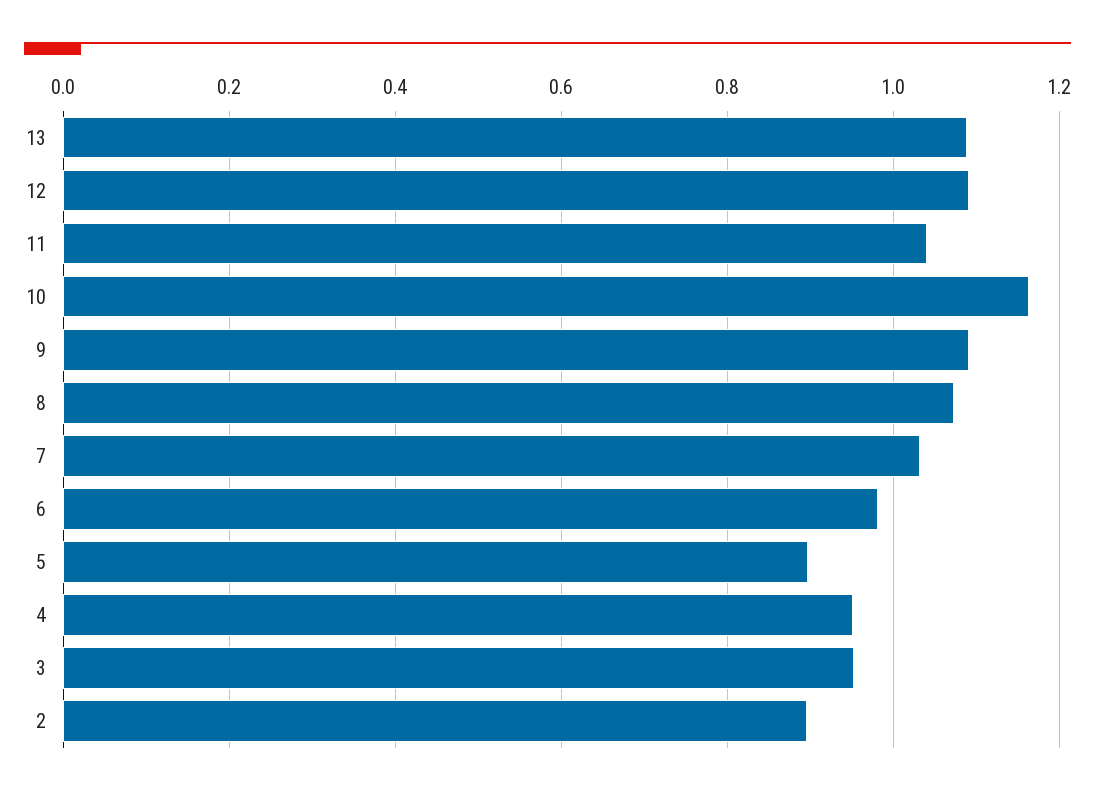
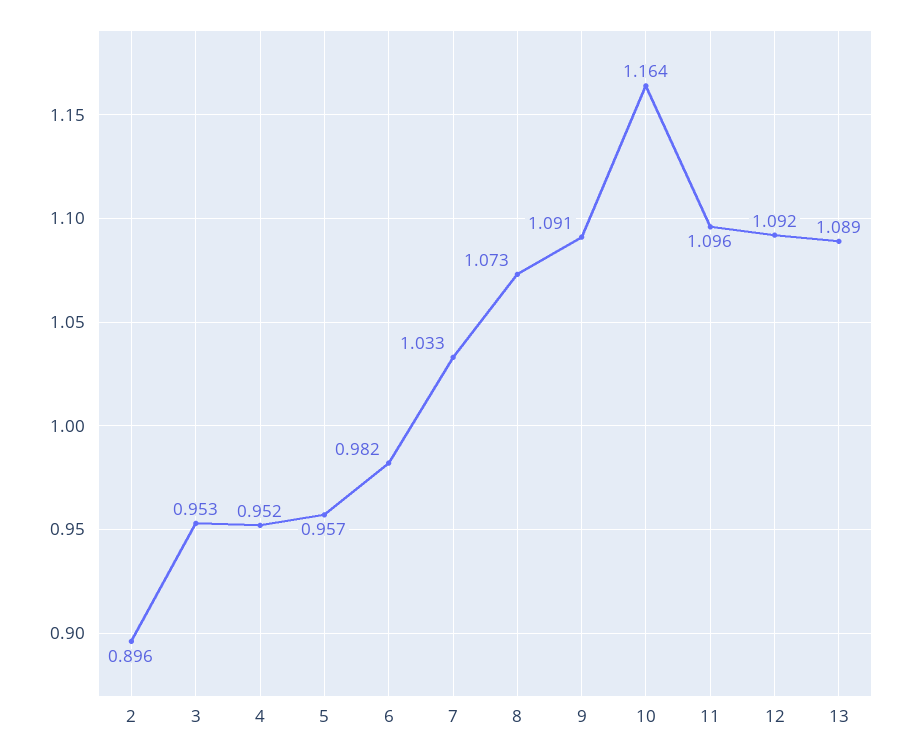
  {
    "13": 1.089,
    "12": 1.092,
-   "11": 1.04,
+   "11": 1.096,
    "10": 1.164,
    "9": 1.091,
    "8": 1.073,
    "7": 1.033,
    "6": 0.982,
-   "5": 0.9,
+   "5": 0.957,
    "4": 0.952,
    "3": 0.953,
    "2": 0.896
  }

